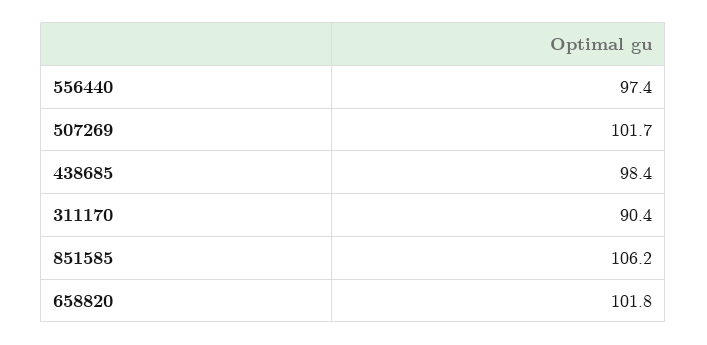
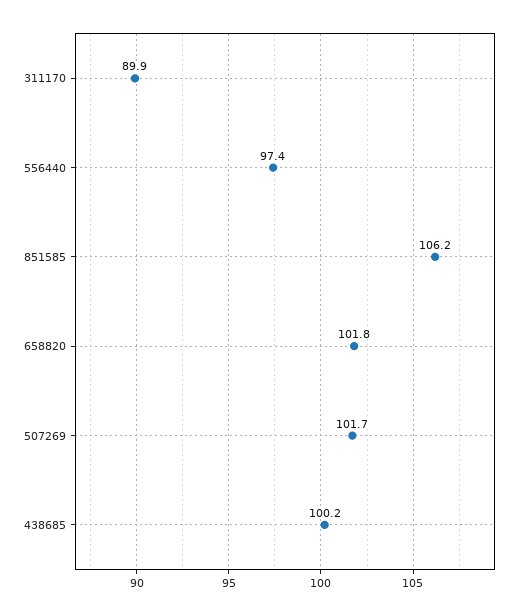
  {
    "556440": 97.4,
    "507269": 101.7,
-   "438685": 98.4,
+   "438685": 100.2,
-   "311170": 90.4,
+   "311170": 89.9,
    "851585": 106.2,
    "658820": 101.8
  }

